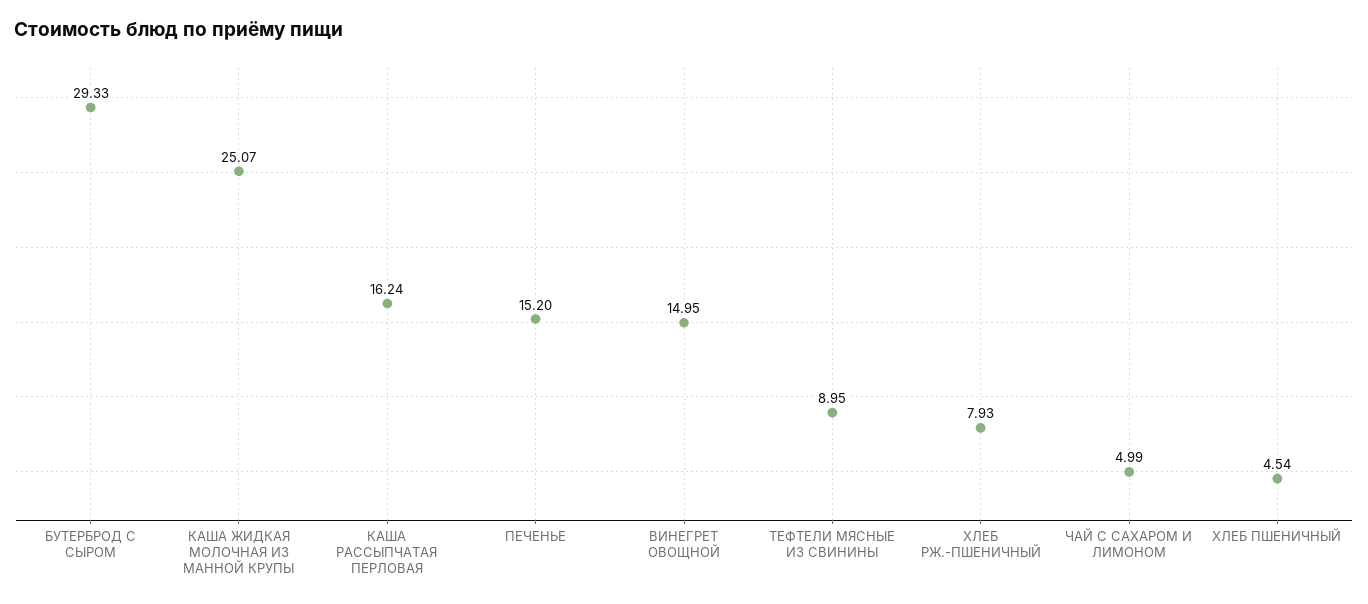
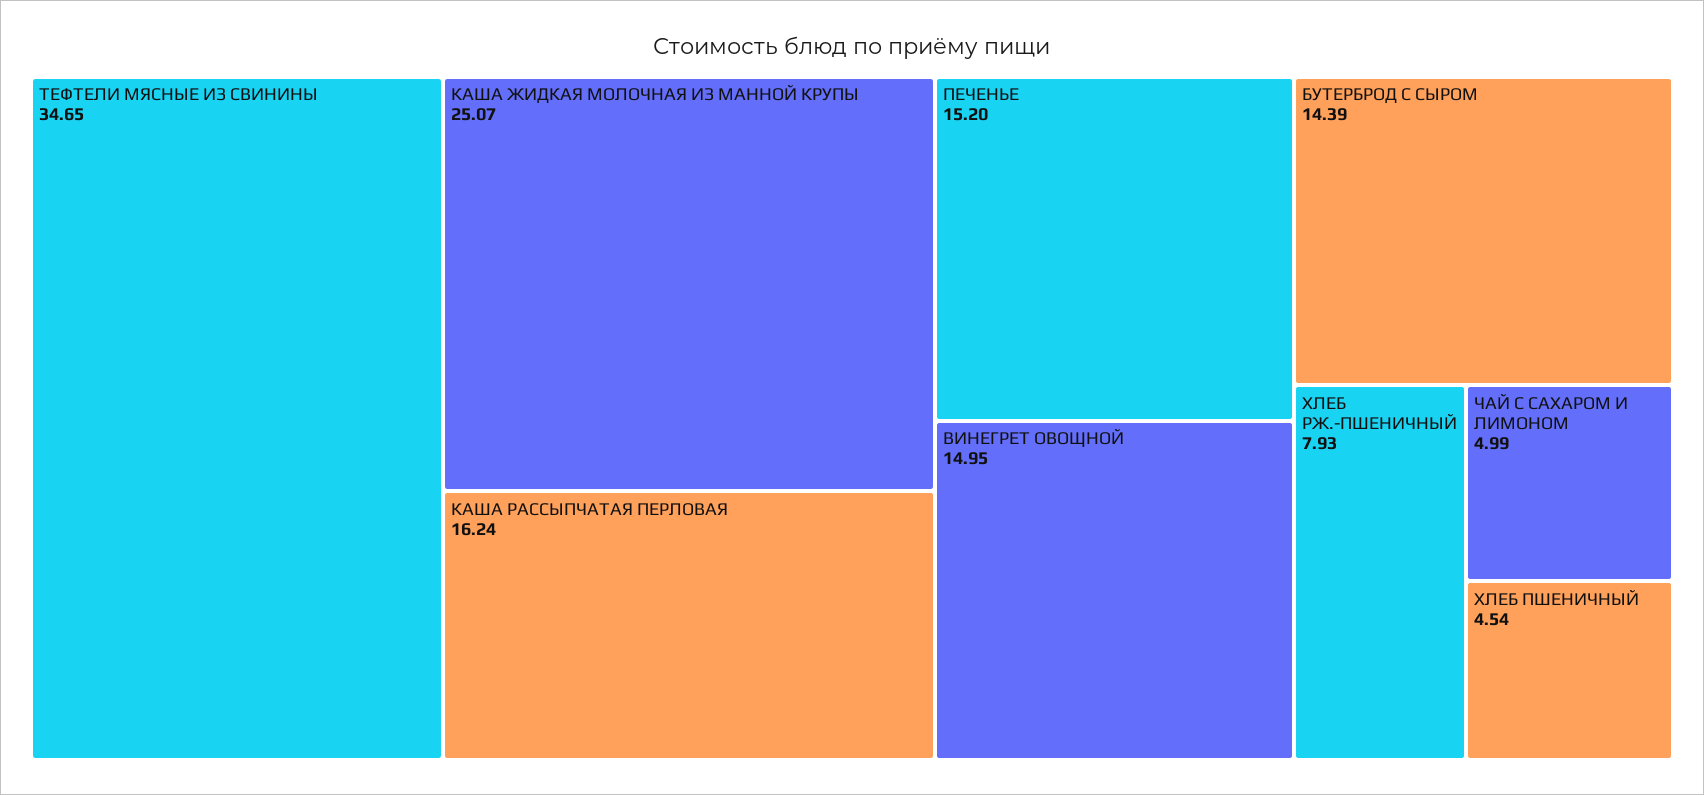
  {
-   "БУТЕРБРОД С СЫРОМ": 29.33,
+   "БУТЕРБРОД С СЫРОМ": 14.39,
    "КАША ЖИДКАЯ МОЛОЧНАЯ ИЗ МАННОЙ КРУПЫ": 25.07,
    "КАША РАССЫПЧАТАЯ ПЕРЛОВАЯ": 16.24,
    "ПЕЧЕНЬЕ": 15.2,
    "ВИНЕГРЕТ ОВОЩНОЙ": 14.95,
-   "ТЕФТЕЛИ МЯСНЫЕ ИЗ СВИНИНЫ": 8.95,
+   "ТЕФТЕЛИ МЯСНЫЕ ИЗ СВИНИНЫ": 34.65,
    "ХЛЕБ РЖ.-ПШЕНИЧНЫЙ": 7.93,
    "ЧАЙ С САХАРОМ И ЛИМОНОМ": 4.99,
    "ХЛЕБ ПШЕНИЧНЫЙ": 4.54
  }

